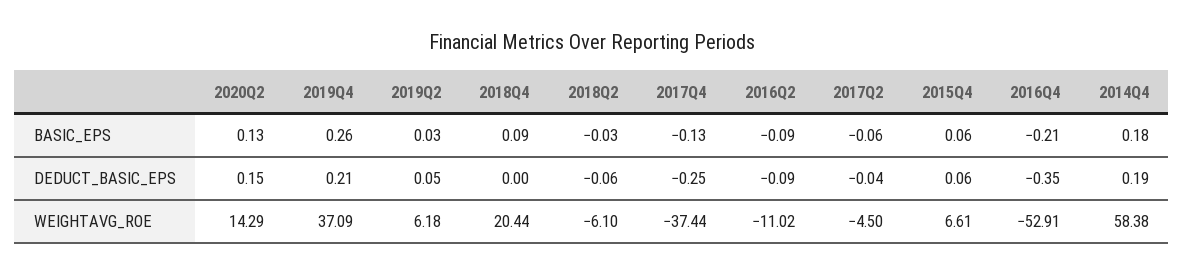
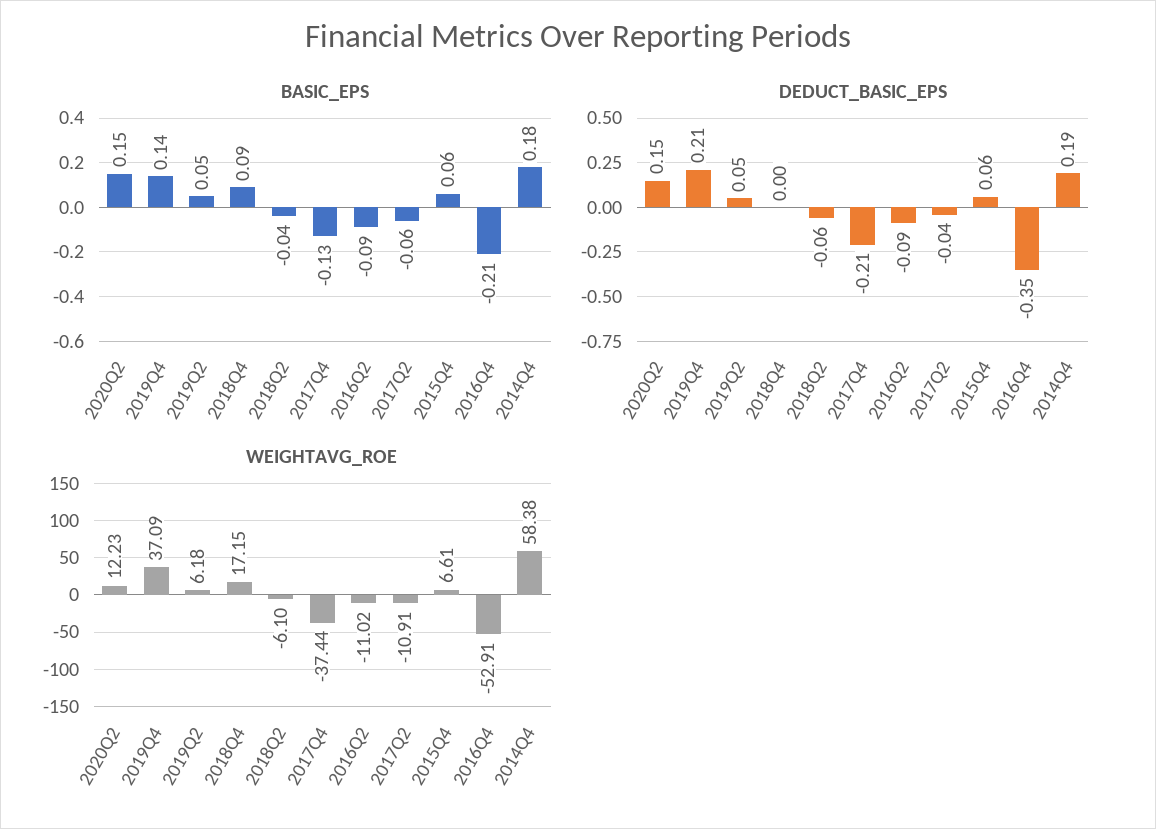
  {
    "BASIC_EPS": {
-     "2020Q2": 0.13,
+     "2020Q2": 0.15,
-     "2019Q4": 0.26,
+     "2019Q4": 0.14,
-     "2019Q2": 0.03,
+     "2019Q2": 0.05,
      "2018Q4": 0.09,
-     "2018Q2": -0.03,
+     "2018Q2": -0.04,
      "2017Q4": -0.13,
      "2016Q2": -0.09,
      "2017Q2": -0.06,
      "2015Q4": 0.06,
      "2016Q4": -0.21,
      "2014Q4": 0.18
    },
    "DEDUCT_BASIC_EPS": {
      "2020Q2": 0.15,
      "2019Q4": 0.21,
      "2019Q2": 0.05,
      "2018Q4": 0,
      "2018Q2": -0.06,
-     "2017Q4": -0.25,
+     "2017Q4": -0.21,
      "2016Q2": -0.09,
      "2017Q2": -0.04,
      "2015Q4": 0.06,
      "2016Q4": -0.35,
      "2014Q4": 0.19
    },
    "WEIGHTAVG_ROE": {
-     "2020Q2": 14.29,
+     "2020Q2": 12.23,
      "2019Q4": 37.09,
      "2019Q2": 6.18,
-     "2018Q4": 20.44,
+     "2018Q4": 17.15,
      "2018Q2": -6.1,
      "2017Q4": -37.44,
      "2016Q2": -11.02,
-     "2017Q2": -4.5,
+     "2017Q2": -10.91,
      "2015Q4": 6.61,
      "2016Q4": -52.91,
      "2014Q4": 58.38
    }
  }

